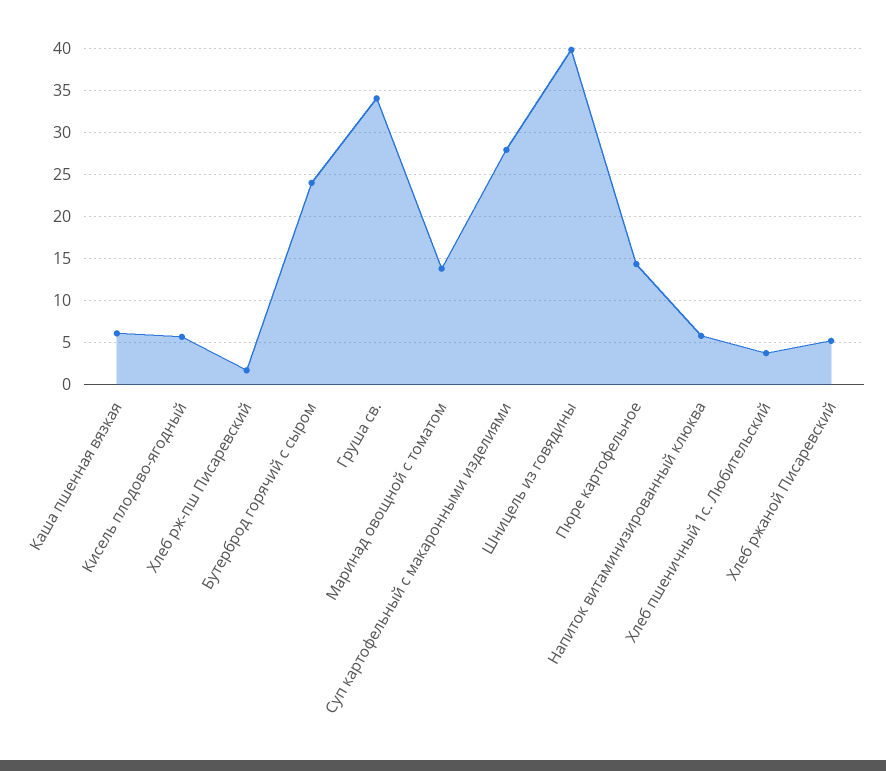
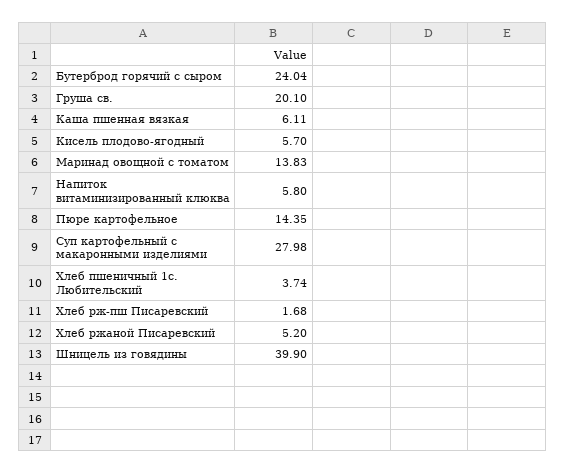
  {
    "Каша пшенная вязкая": 6.11,
    "Кисель плодово-ягодный": 5.7,
    "Хлеб рж-пш Писаревский": 1.68,
    "Бутерброд горячий с сыром": 24.04,
-   "Груша св.": 34,
+   "Груша св.": 20.1,
    "Маринад овощной с томатом": 13.83,
    "Суп картофельный с макаронными изделиями": 27.98,
    "Шницель из говядины": 39.9,
    "Пюре картофельное": 14.35,
    "Напиток витаминизированный клюква": 5.8,
    "Хлеб пшеничный 1с. Любительский": 3.74,
    "Хлеб ржаной Писаревский": 5.2
  }

